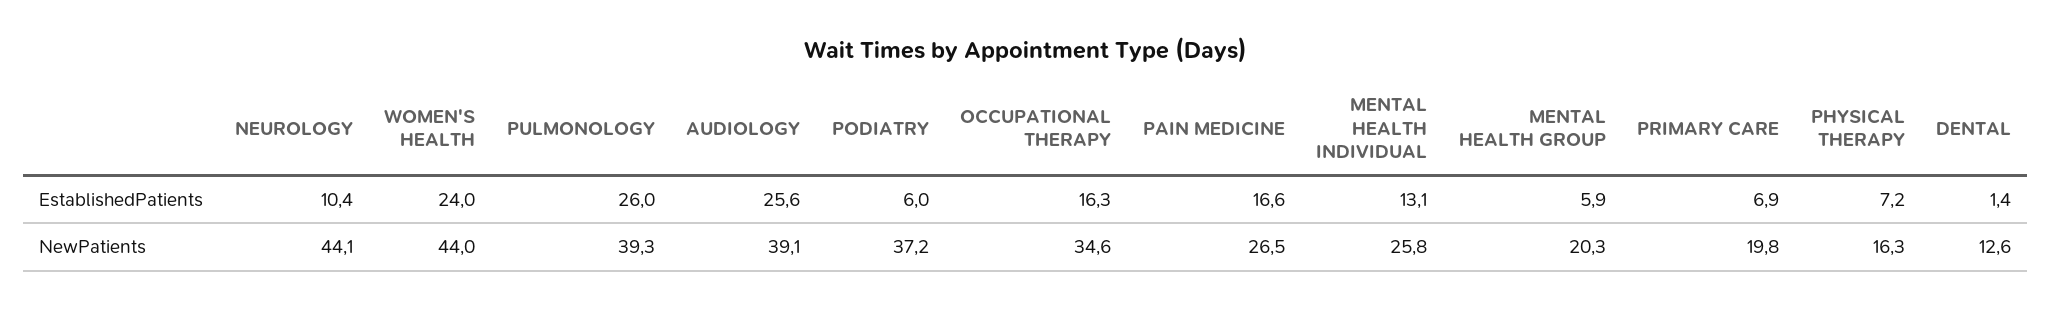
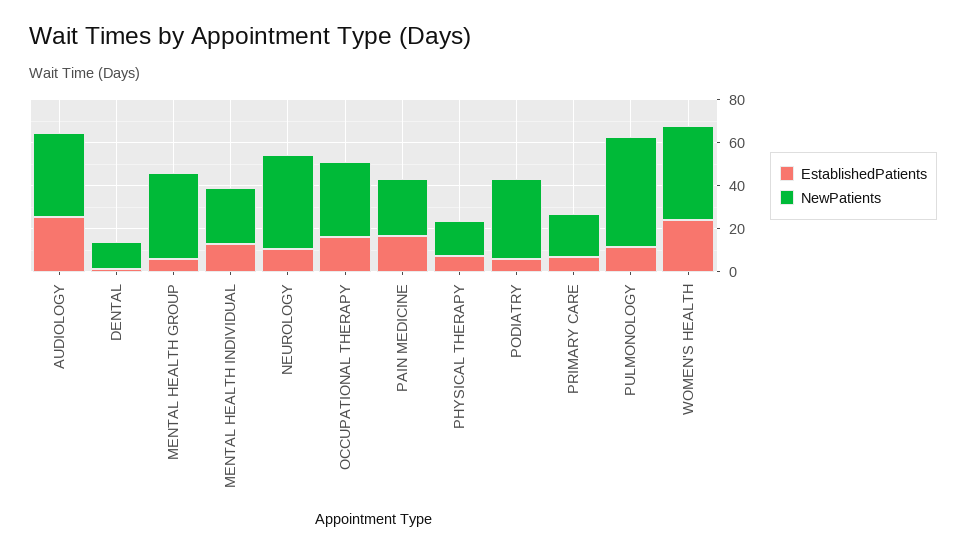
  {
    "EstablishedPatients": {
      "NEUROLOGY": 10.4,
      "WOMEN'S HEALTH": 24,
-     "PULMONOLOGY": 26,
+     "PULMONOLOGY": 10,
      "AUDIOLOGY": 25.6,
      "PODIATRY": 6,
      "OCCUPATIONAL THERAPY": 16.3,
      "PAIN MEDICINE": 16.6,
      "MENTAL HEALTH INDIVIDUAL": 13.1,
      "MENTAL HEALTH GROUP": 5.9,
      "PRIMARY CARE": 6.9,
      "PHYSICAL THERAPY": 7.2,
      "DENTAL": 1.4
    },
    "NewPatients": {
      "NEUROLOGY": 44.1,
      "WOMEN'S HEALTH": 44,
-     "PULMONOLOGY": 39.3,
+     "PULMONOLOGY": 50,
      "AUDIOLOGY": 39.1,
      "PODIATRY": 37.2,
      "OCCUPATIONAL THERAPY": 34.6,
      "PAIN MEDICINE": 26.5,
      "MENTAL HEALTH INDIVIDUAL": 25.8,
-     "MENTAL HEALTH GROUP": 20.3,
+     "MENTAL HEALTH GROUP": 40,
      "PRIMARY CARE": 19.8,
      "PHYSICAL THERAPY": 16.3,
      "DENTAL": 12.6
    }
  }

